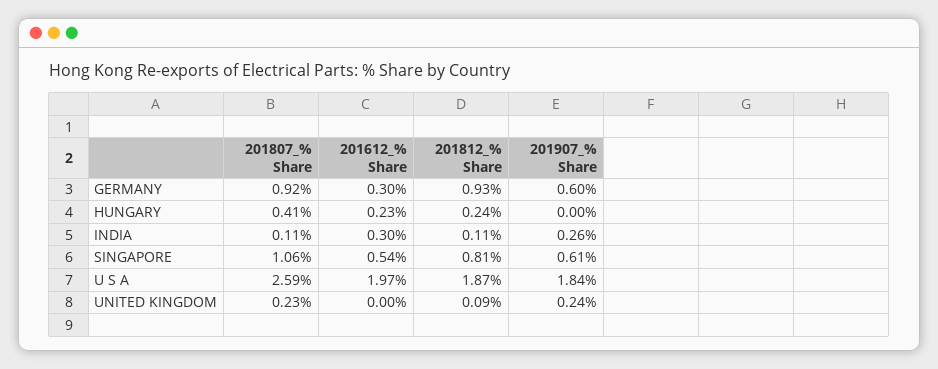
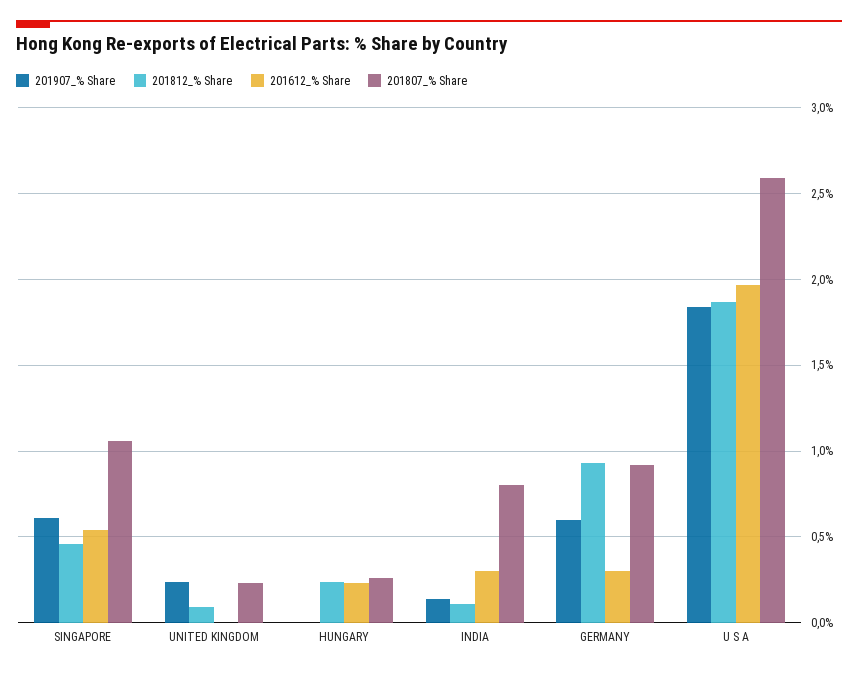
  {
    "201807_% Share": {
      "GERMANY": 0.92,
-     "HUNGARY": 0.41,
+     "HUNGARY": 0.25,
-     "INDIA": 0.11,
+     "INDIA": 0.8,
      "SINGAPORE": 1.06,
      "U S A": 2.59,
      "UNITED KINGDOM": 0.23
    },
    "201612_% Share": {
      "GERMANY": 0.3,
      "HUNGARY": 0.23,
      "INDIA": 0.3,
      "SINGAPORE": 0.54,
      "U S A": 1.97,
      "UNITED KINGDOM": 0
    },
    "201812_% Share": {
      "GERMANY": 0.93,
      "HUNGARY": 0.24,
      "INDIA": 0.11,
-     "SINGAPORE": 0.81,
+     "SINGAPORE": 0.45,
      "U S A": 1.87,
      "UNITED KINGDOM": 0.09
    },
    "201907_% Share": {
      "GERMANY": 0.6,
      "HUNGARY": 0,
-     "INDIA": 0.26,
+     "INDIA": 0.15,
      "SINGAPORE": 0.61,
      "U S A": 1.84,
      "UNITED KINGDOM": 0.24
    }
  }

